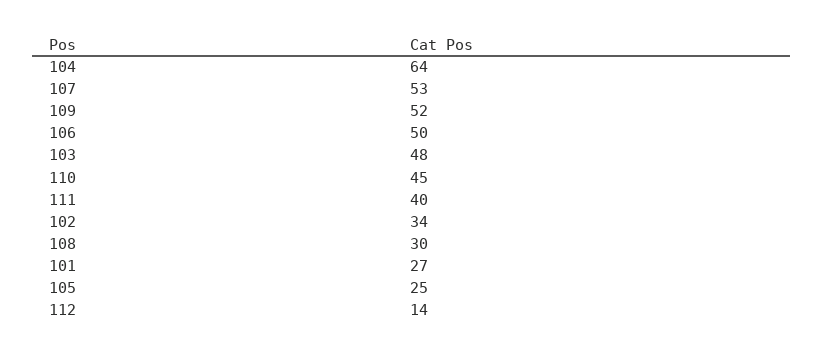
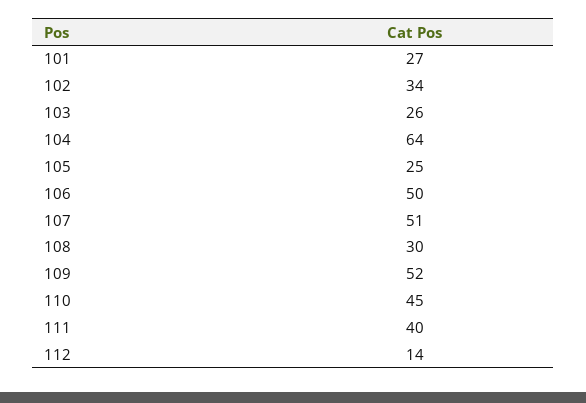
  {
    "104": 64,
-   "107": 53,
+   "107": 51,
    "109": 52,
    "106": 50,
-   "103": 48,
+   "103": 26,
    "110": 45,
    "111": 40,
    "102": 34,
    "108": 30,
    "101": 27,
    "105": 25,
    "112": 14
  }

